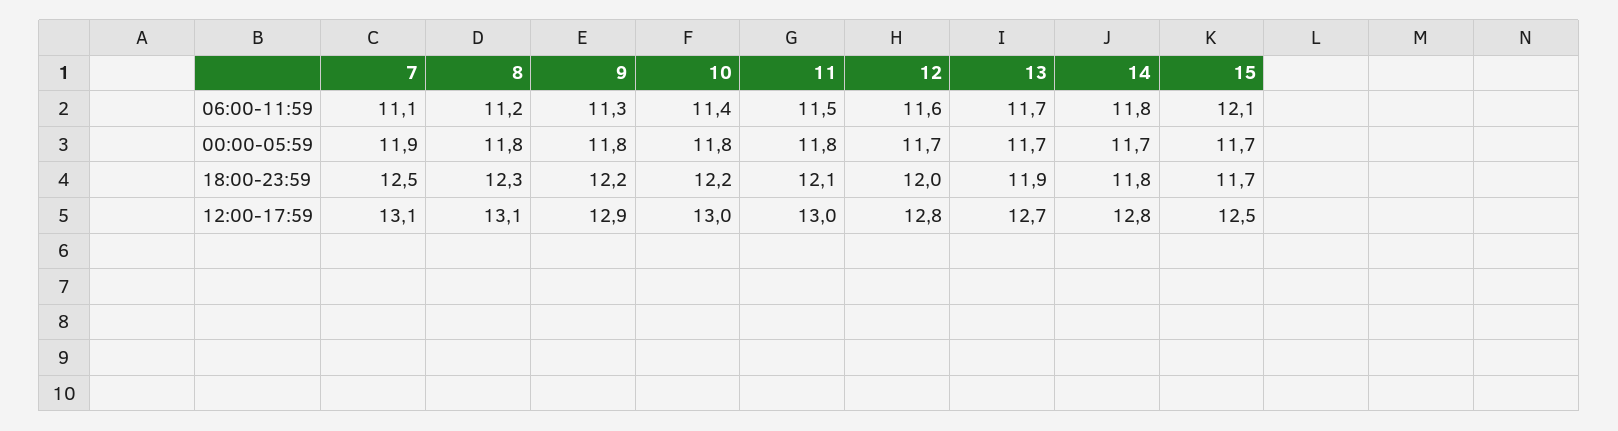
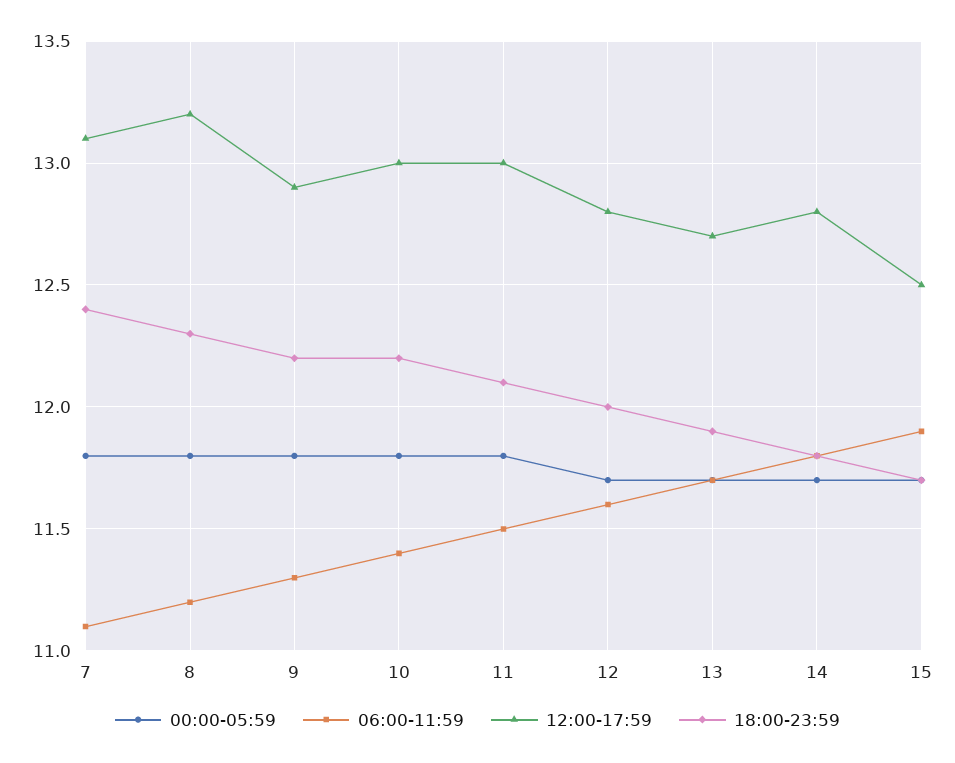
  {
    "06:00-11:59": {
      "7": 11.1,
      "8": 11.2,
      "9": 11.3,
      "10": 11.4,
      "11": 11.5,
      "12": 11.6,
      "13": 11.7,
      "14": 11.8,
-     "15": 12.1
+     "15": 11.9
    },
    "00:00-05:59": {
-     "7": 11.9,
+     "7": 11.8,
      "8": 11.8,
      "9": 11.8,
      "10": 11.8,
      "11": 11.8,
      "12": 11.7,
      "13": 11.7,
      "14": 11.7,
      "15": 11.7
    },
    "18:00-23:59": {
-     "7": 12.5,
+     "7": 12.4,
      "8": 12.3,
      "9": 12.2,
      "10": 12.2,
      "11": 12.1,
      "12": 12,
      "13": 11.9,
      "14": 11.8,
      "15": 11.7
    },
    "12:00-17:59": {
      "7": 13.1,
-     "8": 13.1,
+     "8": 13.2,
      "9": 12.9,
      "10": 13,
      "11": 13,
      "12": 12.8,
      "13": 12.7,
      "14": 12.8,
      "15": 12.5
    }
  }

